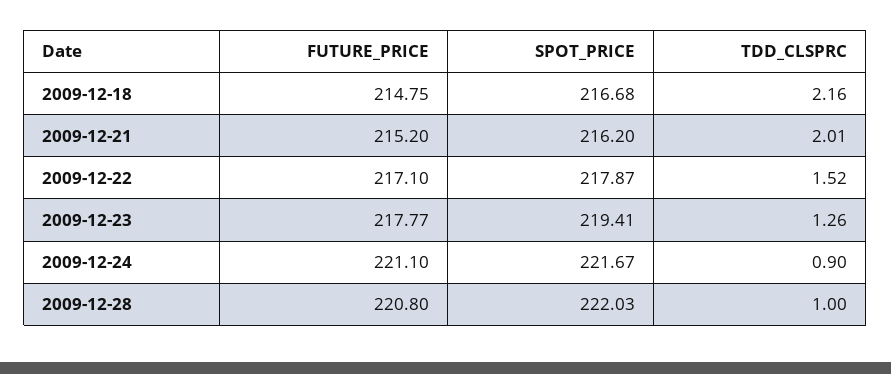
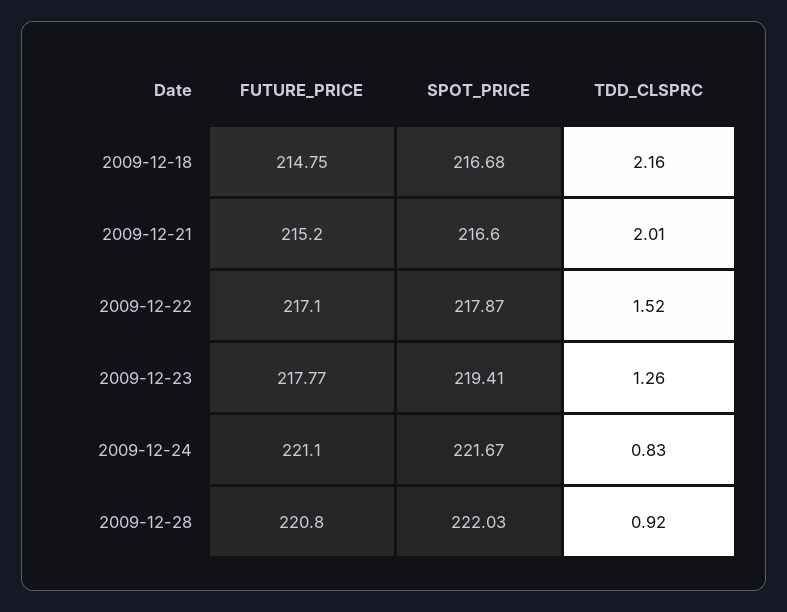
  {
    "FUTURE_PRICE": {
      "2009-12-18": 214.75,
      "2009-12-21": 215.2,
      "2009-12-22": 217.1,
      "2009-12-23": 217.77,
      "2009-12-24": 221.1,
      "2009-12-28": 220.8
    },
    "SPOT_PRICE": {
      "2009-12-18": 216.68,
-     "2009-12-21": 216.2,
+     "2009-12-21": 216.6,
      "2009-12-22": 217.87,
      "2009-12-23": 219.41,
      "2009-12-24": 221.67,
      "2009-12-28": 222.03
    },
    "TDD_CLSPRC": {
      "2009-12-18": 2.16,
      "2009-12-21": 2.01,
      "2009-12-22": 1.52,
      "2009-12-23": 1.26,
-     "2009-12-24": 0.9,
+     "2009-12-24": 0.83,
-     "2009-12-28": 1
+     "2009-12-28": 0.92
    }
  }

